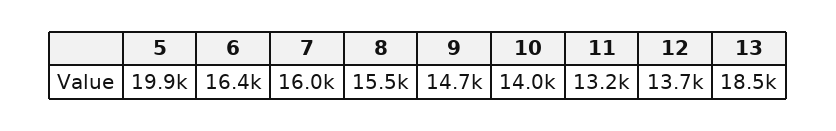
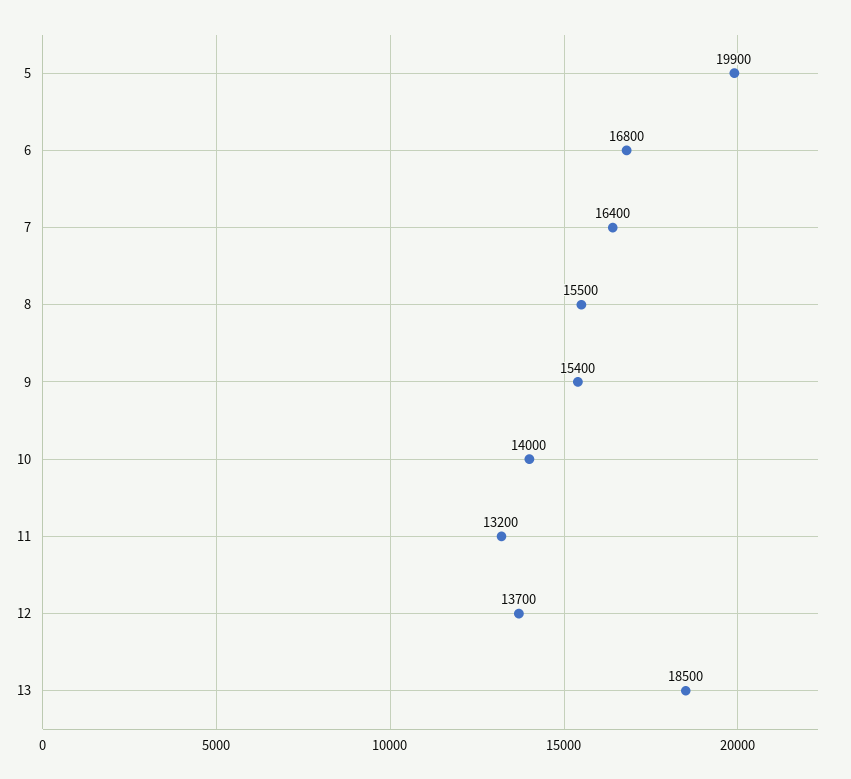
  {
    "5": 19900,
-   "6": 16400,
+   "6": 16800,
-   "7": 16000,
+   "7": 16400,
    "8": 15500,
-   "9": 14700,
+   "9": 15400,
    "10": 14000,
    "11": 13200,
    "12": 13700,
    "13": 18500
  }

